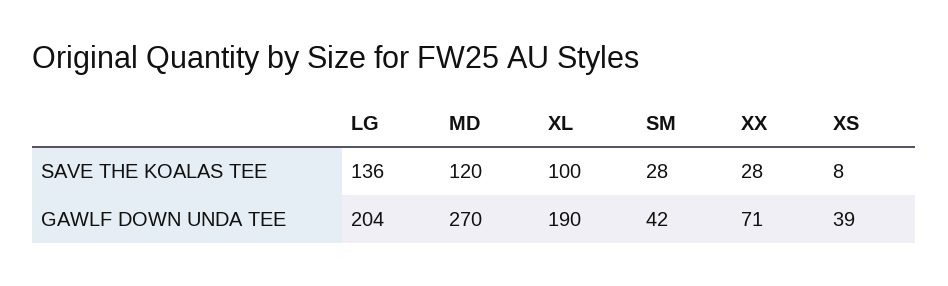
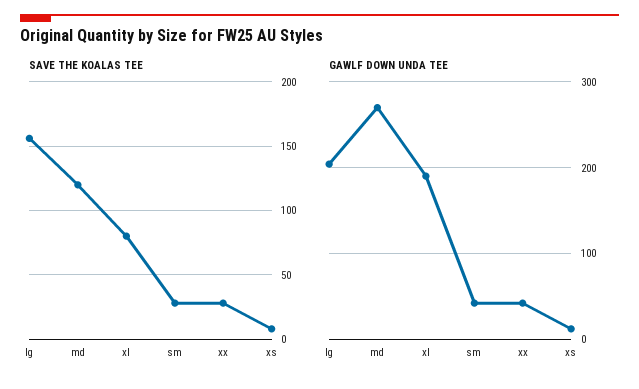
  {
    "SAVE THE KOALAS TEE": {
-     "LG": 136,
+     "LG": 155,
      "MD": 120,
-     "XL": 100,
+     "XL": 80,
      "SM": 28,
      "XX": 28,
      "XS": 8
    },
    "GAWLF DOWN UNDA TEE": {
      "LG": 204,
      "MD": 270,
      "XL": 190,
      "SM": 42,
-     "XX": 71,
+     "XX": 40,
-     "XS": 39
+     "XS": 10
    }
  }

